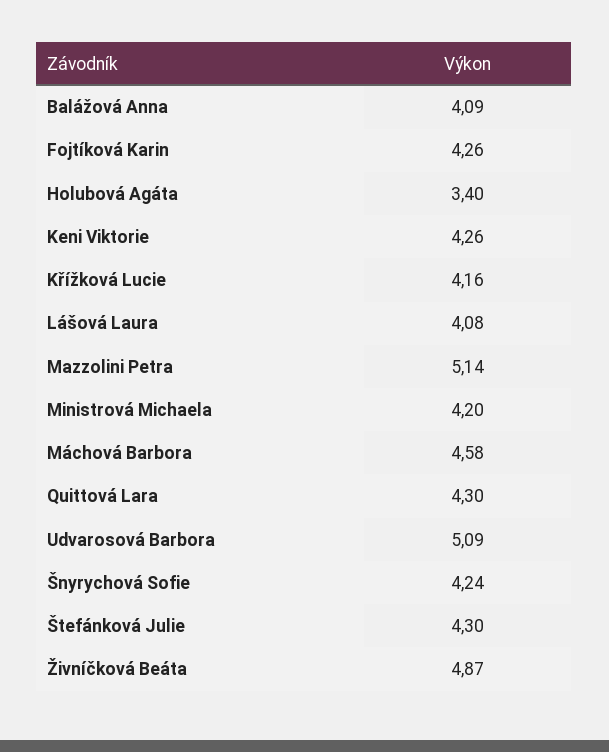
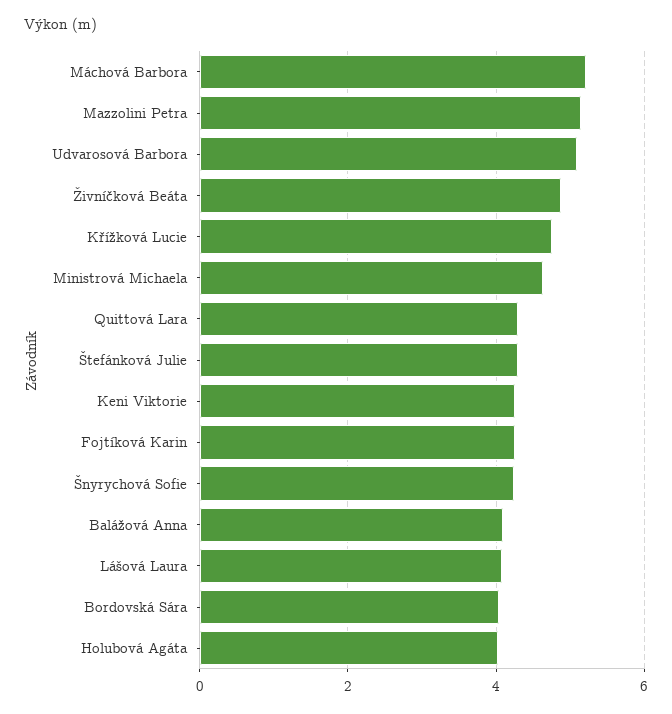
  {
    "Balážová Anna": 4.09,
    "Fojtíková Karin": 4.26,
-   "Holubová Agáta": 3.4,
+   "Holubová Agáta": 4,
    "Keni Viktorie": 4.26,
-   "Křížková Lucie": 4.16,
+   "Křížková Lucie": 4.8,
    "Lášová Laura": 4.08,
    "Mazzolini Petra": 5.14,
-   "Ministrová Michaela": 4.2,
+   "Ministrová Michaela": 4.6,
-   "Máchová Barbora": 4.58,
+   "Máchová Barbora": 5.2,
    "Quittová Lara": 4.3,
    "Udvarosová Barbora": 5.09,
    "Šnyrychová Sofie": 4.24,
    "Štefánková Julie": 4.3,
-   "Živníčková Beáta": 4.87
+   "Živníčková Beáta": 4.87,
+   "Bordovská Sára": 4
  }

